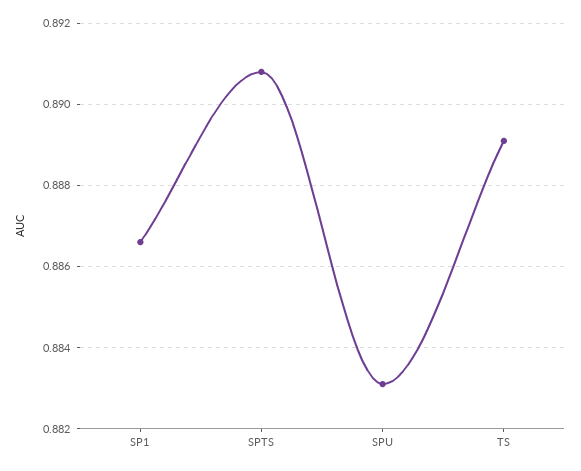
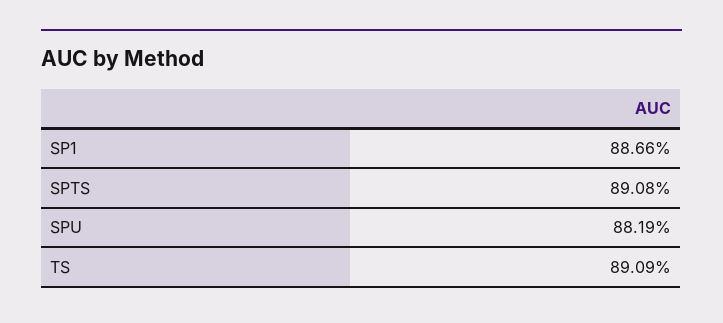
  {
    "SP1": 0.8866,
    "SPTS": 0.8908,
-   "SPU": 0.883,
+   "SPU": 0.8819,
-   "TS": 0.889
+   "TS": 0.8909
  }

